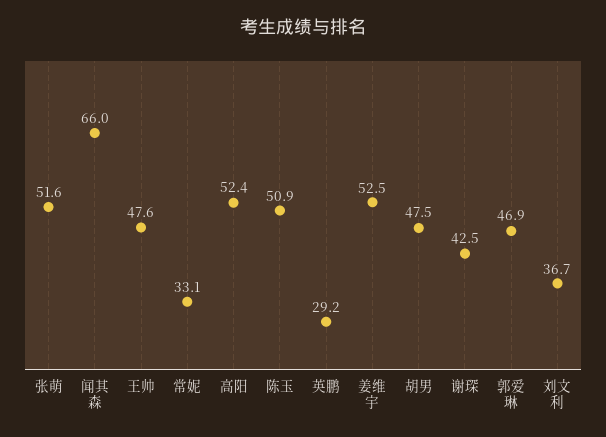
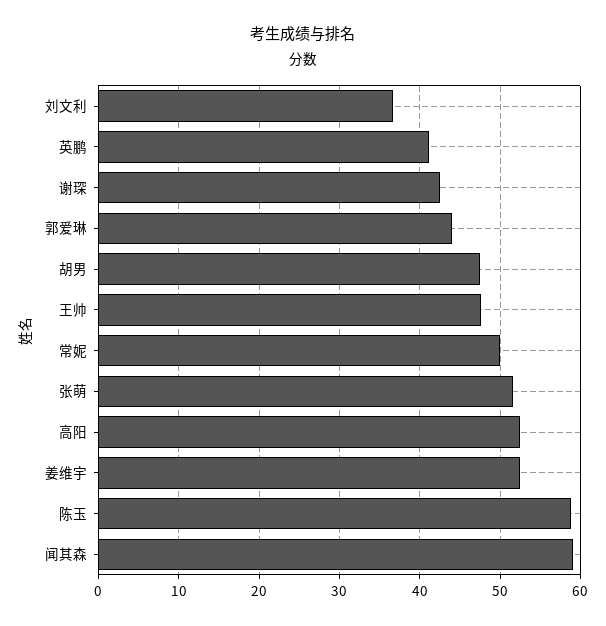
  {
    "张萌": 51.6,
-   "闻其森": 66,
+   "闻其森": 59,
    "王帅": 47.6,
-   "常妮": 33.1,
+   "常妮": 50,
    "高阳": 52.4,
-   "陈玉": 50.9,
+   "陈玉": 59,
-   "英鹏": 29.2,
+   "英鹏": 41,
    "姜维宇": 52.5,
    "胡男": 47.5,
    "谢琛": 42.5,
-   "郭爱琳": 46.9,
+   "郭爱琳": 44,
    "刘文利": 36.7
  }

